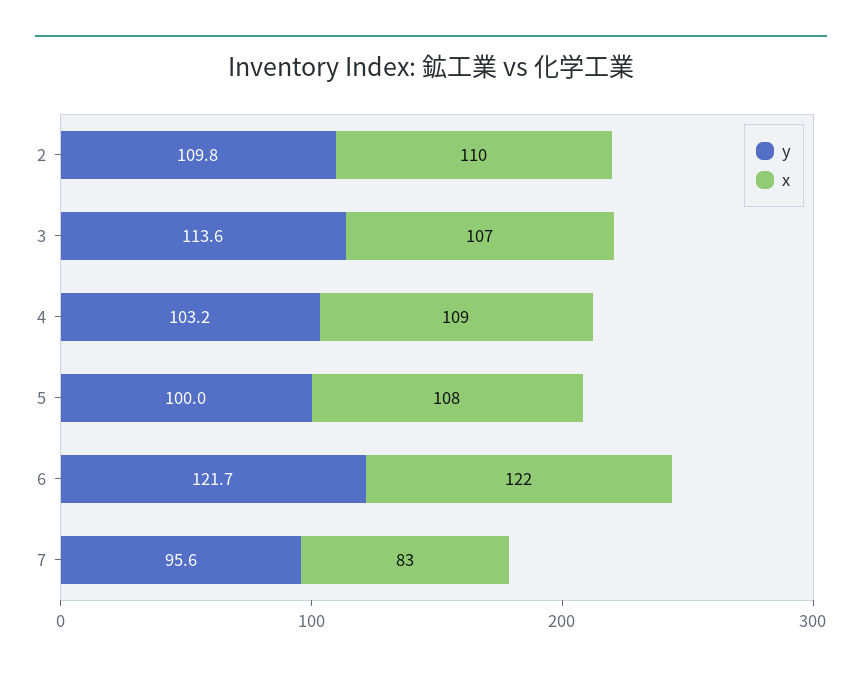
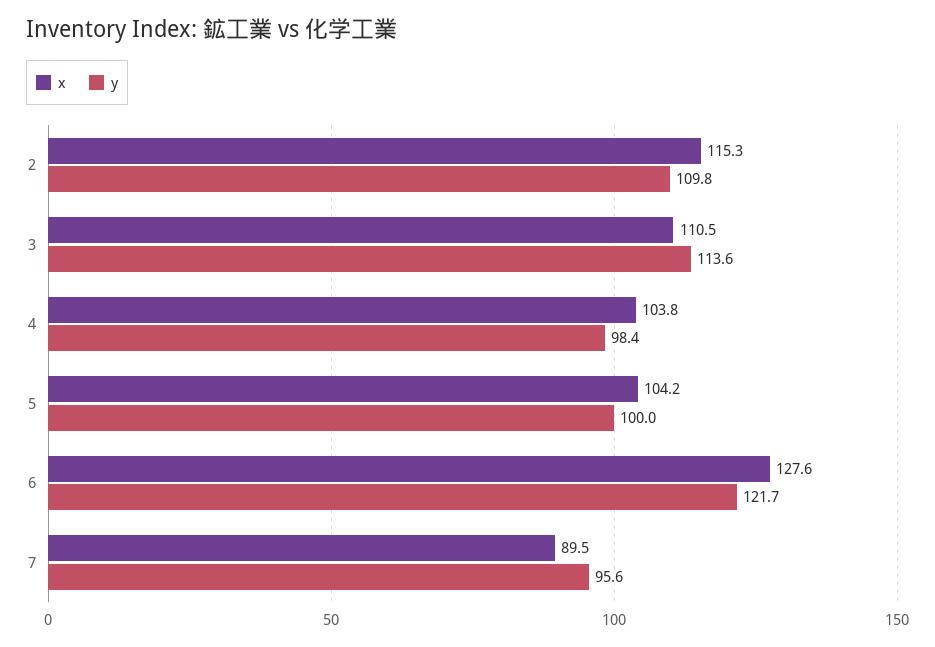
  {
    "y": {
      "2": 109.8,
      "3": 113.6,
-     "4": 103.2,
+     "4": 98.4,
      "5": 100,
      "6": 121.7,
      "7": 95.6
    },
    "x": {
-     "2": 110,
+     "2": 115.3,
-     "3": 107,
+     "3": 110.5,
-     "4": 109,
+     "4": 103.8,
-     "5": 108,
+     "5": 104.2,
-     "6": 122,
+     "6": 127.6,
-     "7": 83
+     "7": 89.5
    }
  }

